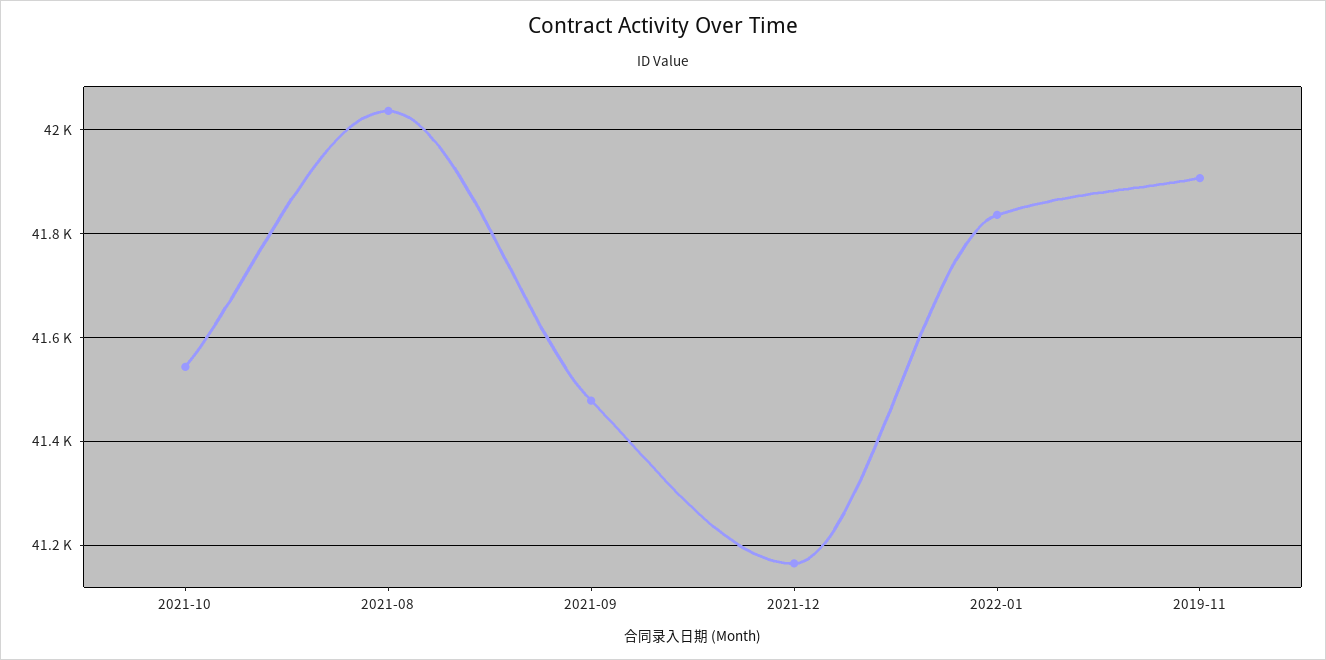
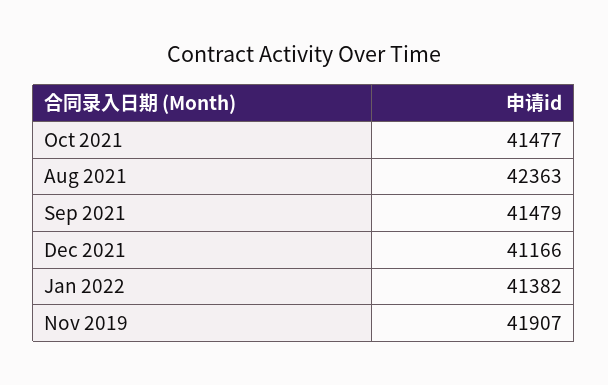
  {
-   "2021-10": 41540,
+   "2021-10": 41477,
-   "2021-08": 42040,
+   "2021-08": 42363,
    "2021-09": 41479,
    "2021-12": 41166,
-   "2022-01": 41840,
+   "2022-01": 41382,
    "2019-11": 41907
  }

